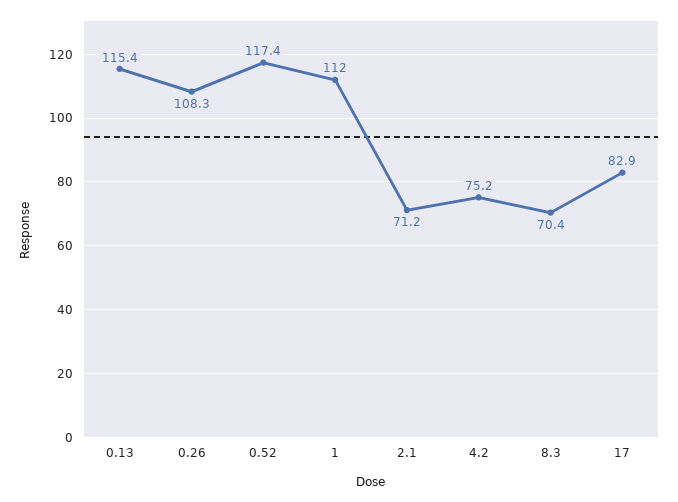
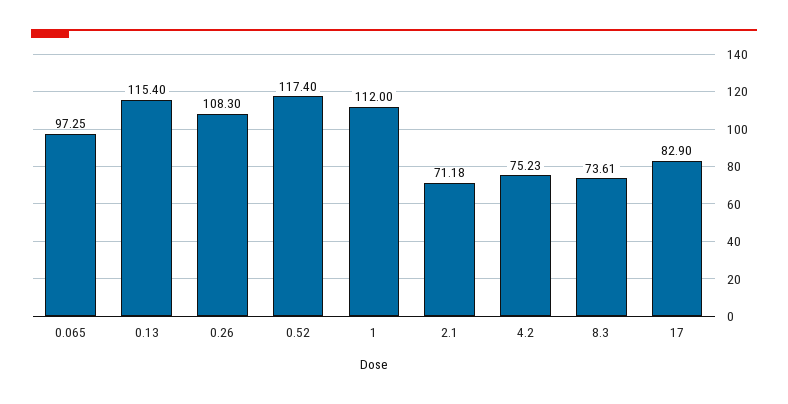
  {
    "0.13": 115.4,
    "0.26": 108.3,
    "0.52": 117.4,
    "1": 112,
    "2.1": 71.18,
    "4.2": 75.23,
-   "8.3": 70.4,
+   "8.3": 73.61,
-   "17": 82.9
+   "17": 82.9,
+   "0.065": 97.25
  }

